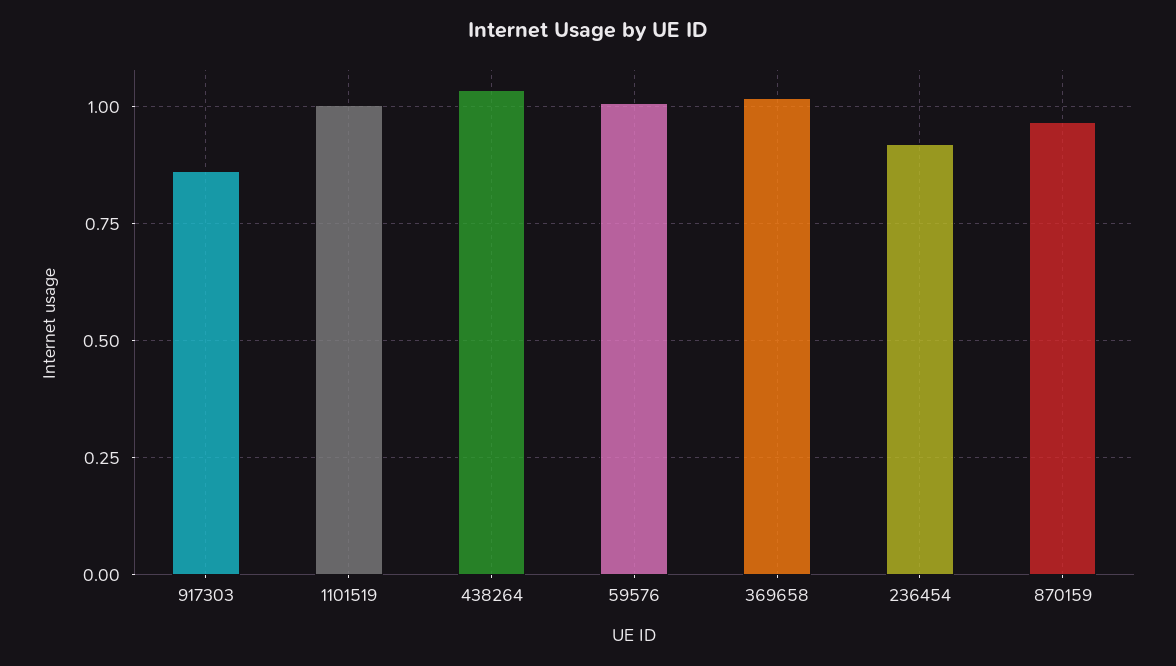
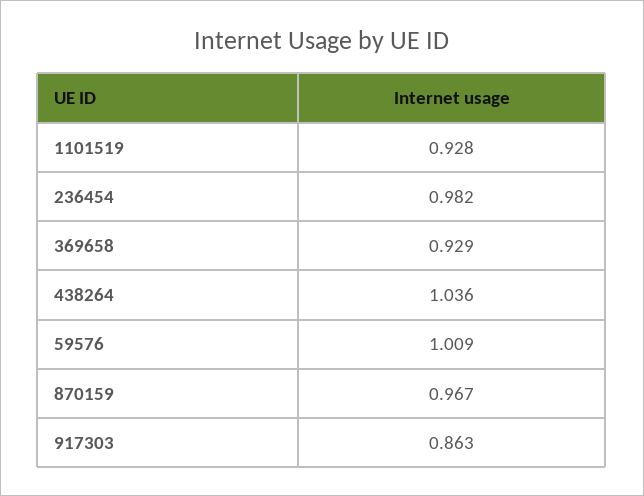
  {
    "917303": 0.863,
-   "1101519": 1,
+   "1101519": 0.928,
    "438264": 1.036,
    "59576": 1.009,
-   "369658": 1.025,
+   "369658": 0.929,
-   "236454": 0.925,
+   "236454": 0.982,
    "870159": 0.967
  }

